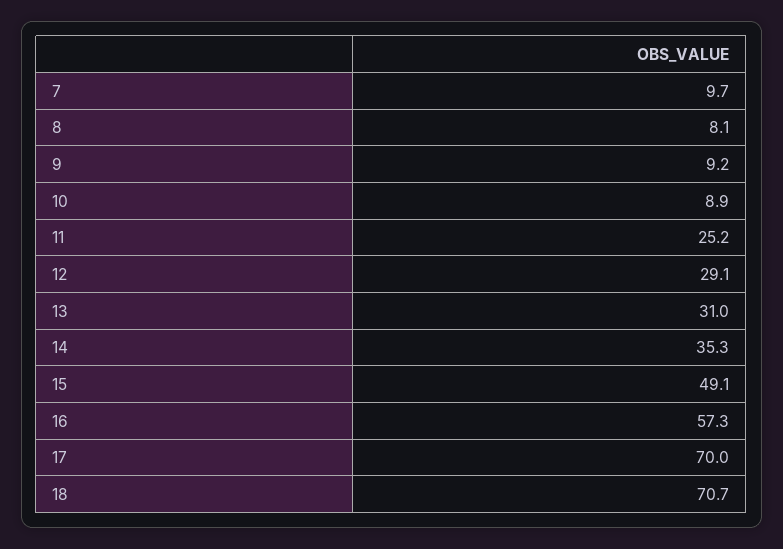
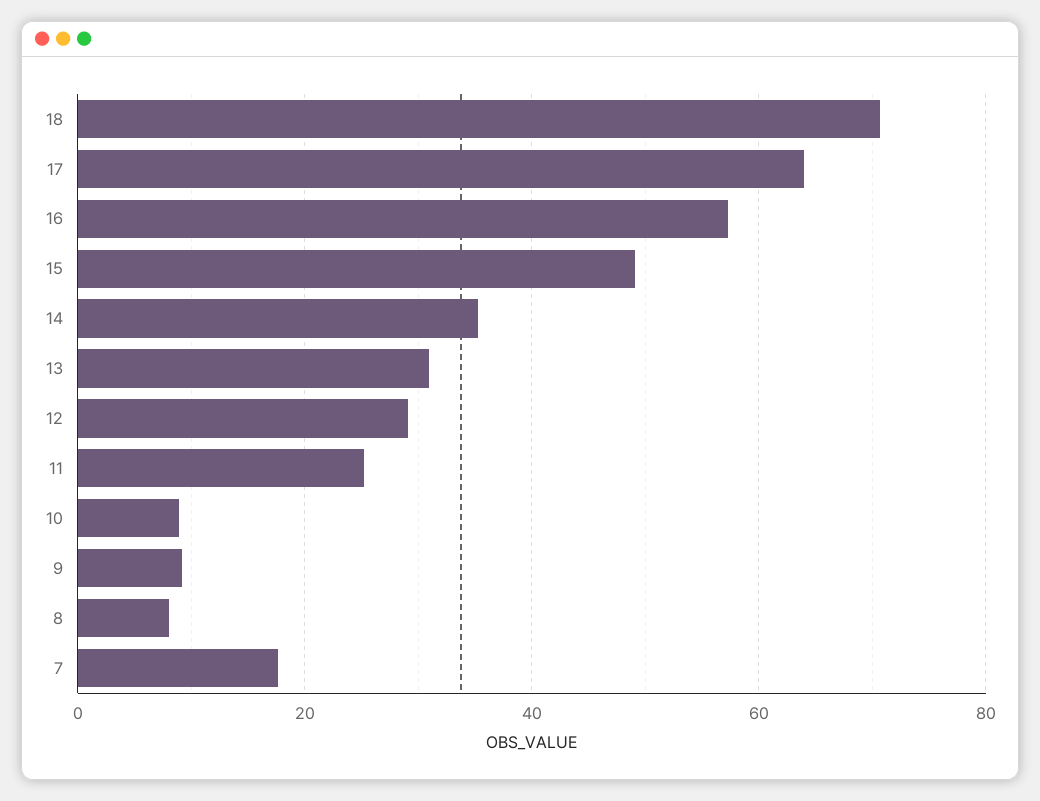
  {
-   "7": 9.7,
+   "7": 18,
    "8": 8.1,
    "9": 9.2,
    "10": 8.9,
    "11": 25.2,
    "12": 29.1,
    "13": 31,
    "14": 35.3,
    "15": 49.1,
    "16": 57.3,
-   "17": 70,
+   "17": 64,
    "18": 70.7
  }

